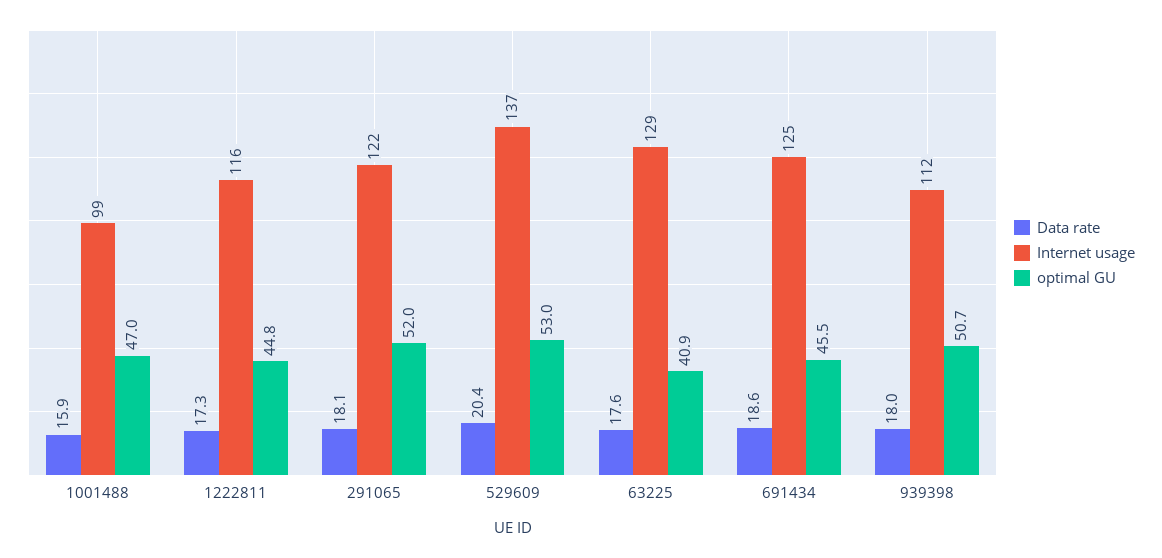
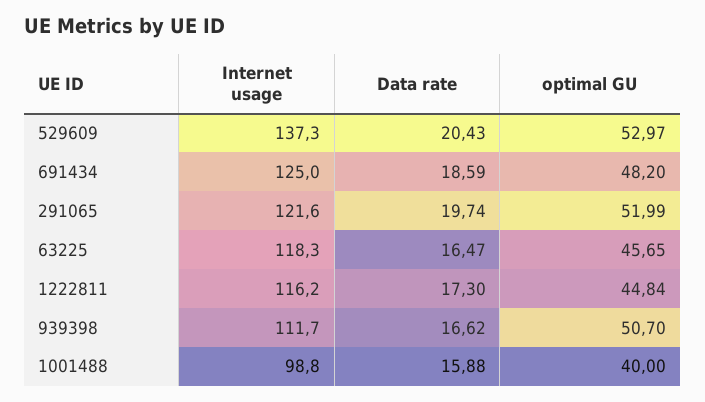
  {
    "Data rate": {
      "1001488": 15.88,
      "1222811": 17.3,
-     "291065": 18.1,
+     "291065": 19.74,
      "529609": 20.43,
-     "63225": 17.6,
+     "63225": 16.47,
      "691434": 18.59,
-     "939398": 18
+     "939398": 16.62
    },
    "Internet usage": {
      "1001488": 98.8,
      "1222811": 116.2,
      "291065": 121.6,
      "529609": 137.3,
-     "63225": 129,
+     "63225": 118.3,
      "691434": 125,
      "939398": 111.7
    },
    "optimal GU": {
-     "1001488": 47,
+     "1001488": 40,
      "1222811": 44.84,
      "291065": 51.99,
      "529609": 52.97,
-     "63225": 40.9,
+     "63225": 45.65,
-     "691434": 45.5,
+     "691434": 48.2,
      "939398": 50.7
    }
  }

